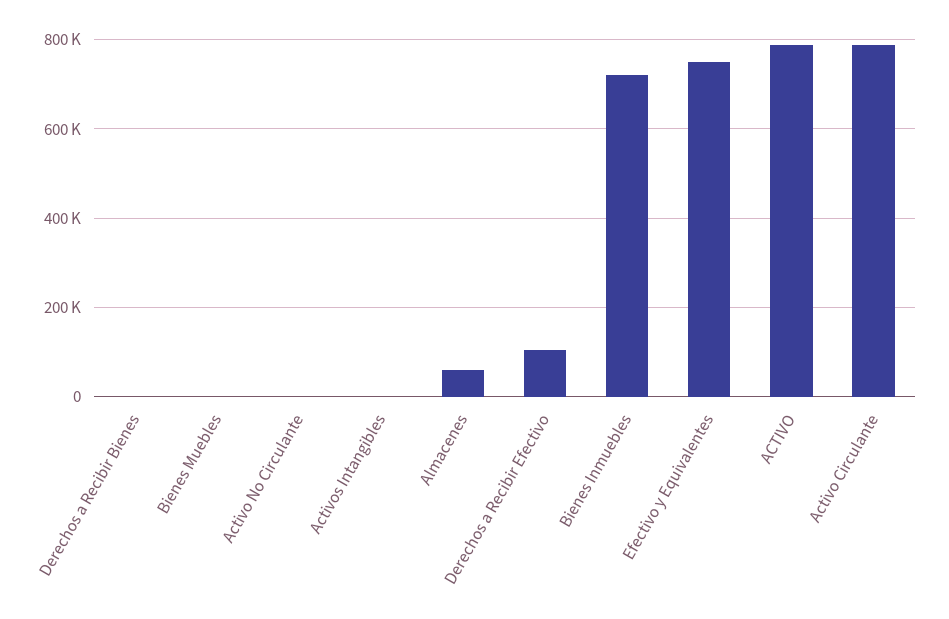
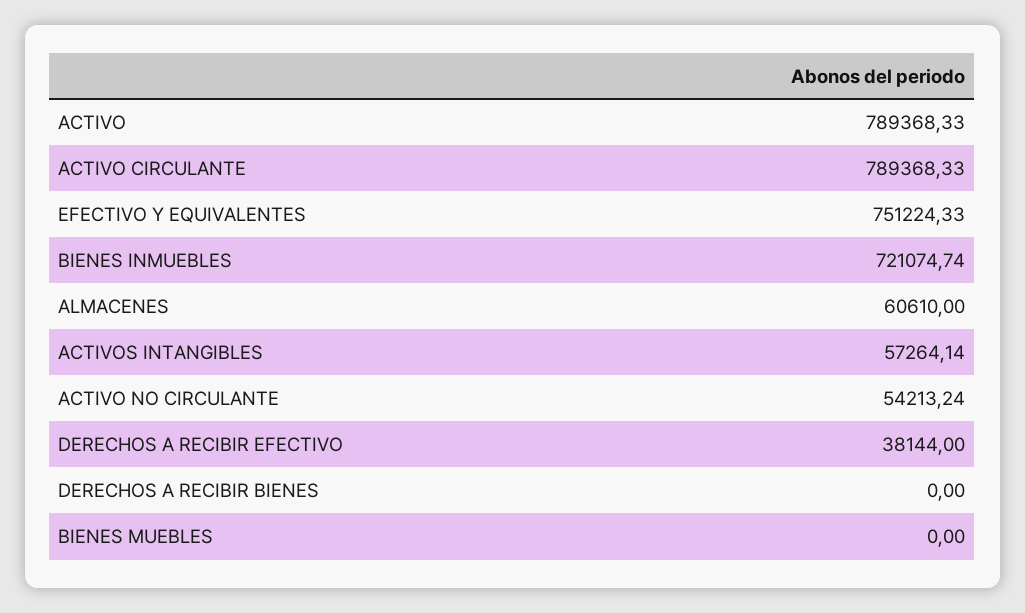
  {
    "Derechos a Recibir Bienes": 0,
    "Bienes Muebles": 0,
-   "Activo No Circulante": 0,
+   "Activo No Circulante": 54213.24,
-   "Activos Intangibles": 0,
+   "Activos Intangibles": 57264.14,
    "Almacenes": 60610,
-   "Derechos a Recibir Efectivo": 100000,
+   "Derechos a Recibir Efectivo": 38144,
    "Bienes Inmuebles": 721074.74,
    "Efectivo y Equivalentes": 751224.33,
    "ACTIVO": 789368.33,
    "Activo Circulante": 789368.33
  }

